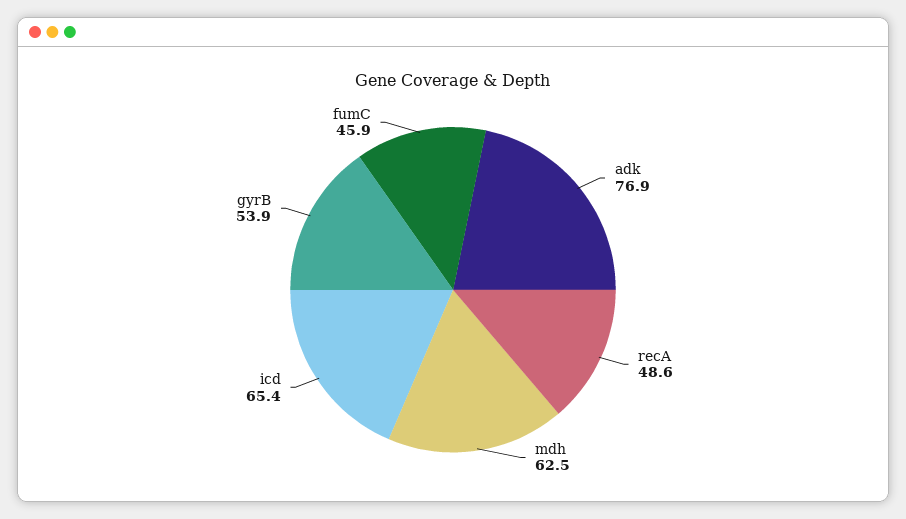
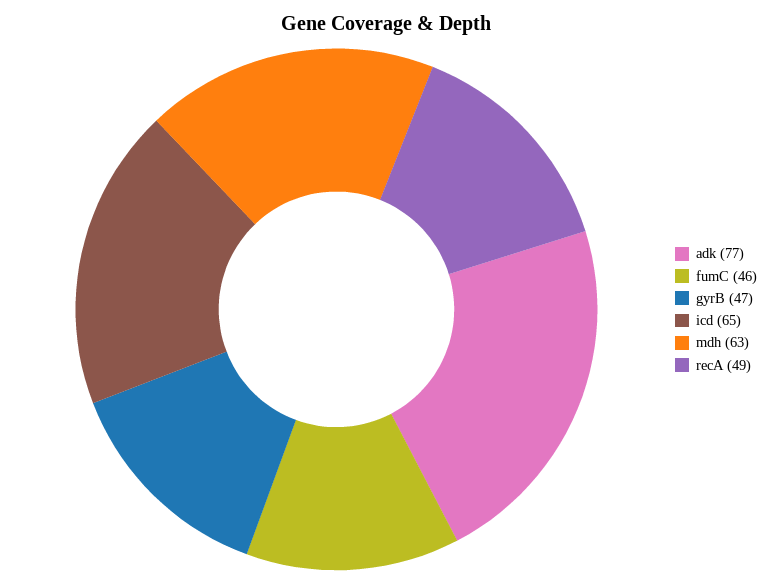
  {
    "adk": 76.9,
    "recA": 48.6,
    "mdh": 62.5,
    "icd": 65.4,
-   "gyrB": 53.9,
+   "gyrB": 47,
    "fumC": 45.9
  }

